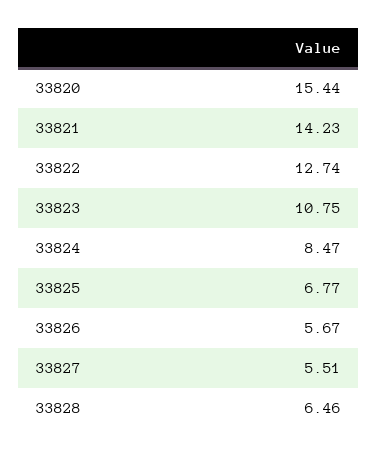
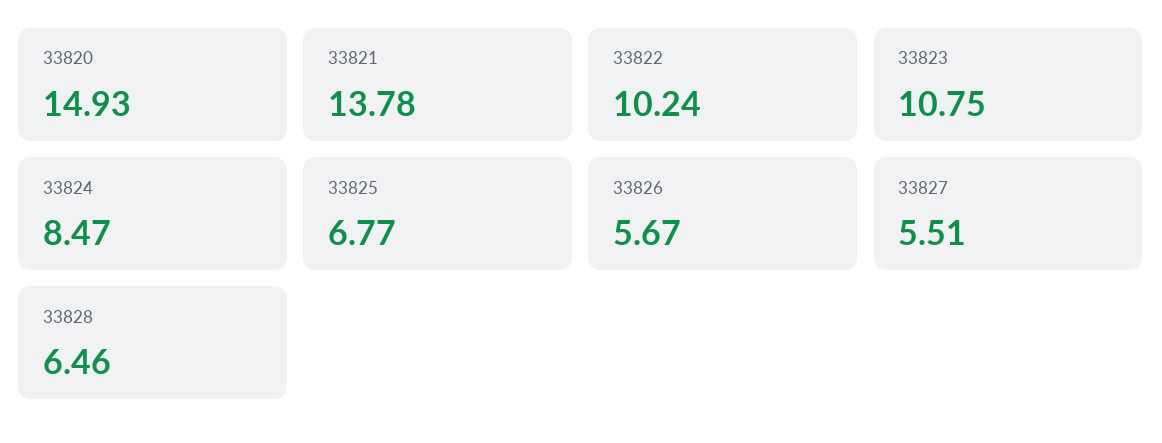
  {
-   "33820": 15.44,
+   "33820": 14.93,
-   "33821": 14.23,
+   "33821": 13.78,
-   "33822": 12.74,
+   "33822": 10.24,
    "33823": 10.75,
    "33824": 8.47,
    "33825": 6.77,
    "33826": 5.67,
    "33827": 5.51,
    "33828": 6.46
  }

